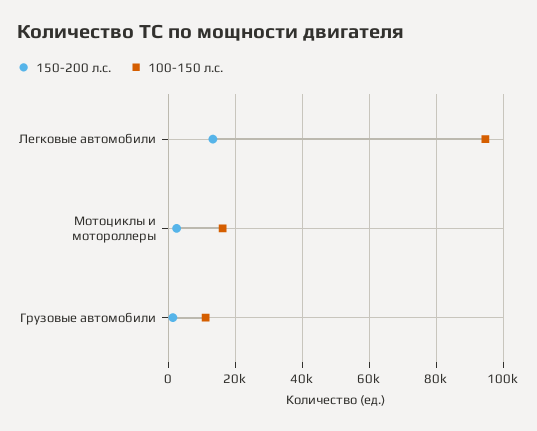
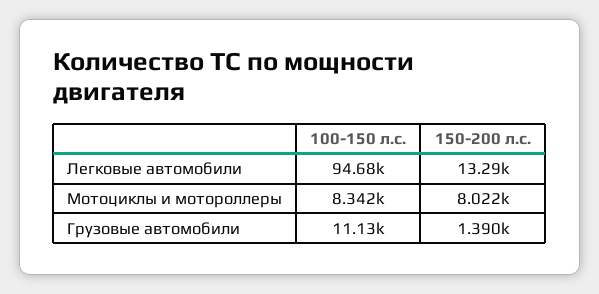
  {
    "150-200 л.с.": {
      "Легковые автомобили": 13290,
-     "Мотоциклы и мотороллеры": 2000,
+     "Мотоциклы и мотороллеры": 8022,
      "Грузовые автомобили": 1390
    },
    "100-150 л.с.": {
      "Легковые автомобили": 94680,
-     "Мотоциклы и мотороллеры": 16000,
+     "Мотоциклы и мотороллеры": 8342,
      "Грузовые автомобили": 11130
    }
  }

